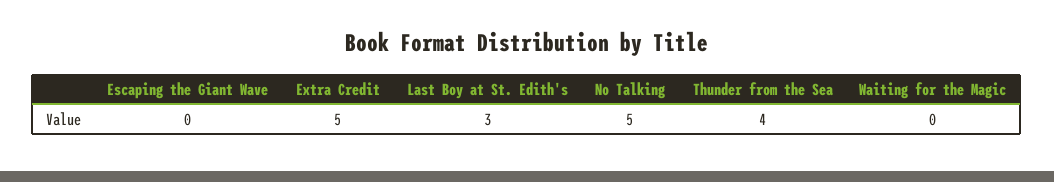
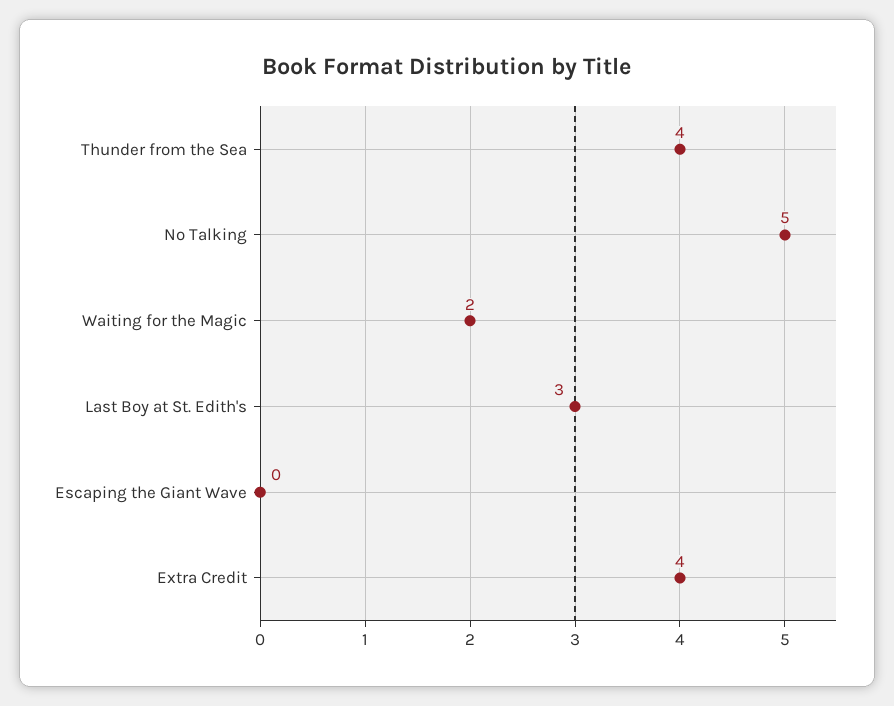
  {
    "Escaping the Giant Wave": 0,
-   "Extra Credit": 5,
+   "Extra Credit": 4,
    "Last Boy at St. Edith's": 3,
    "No Talking": 5,
    "Thunder from the Sea": 4,
-   "Waiting for the Magic": 0
+   "Waiting for the Magic": 2
  }

